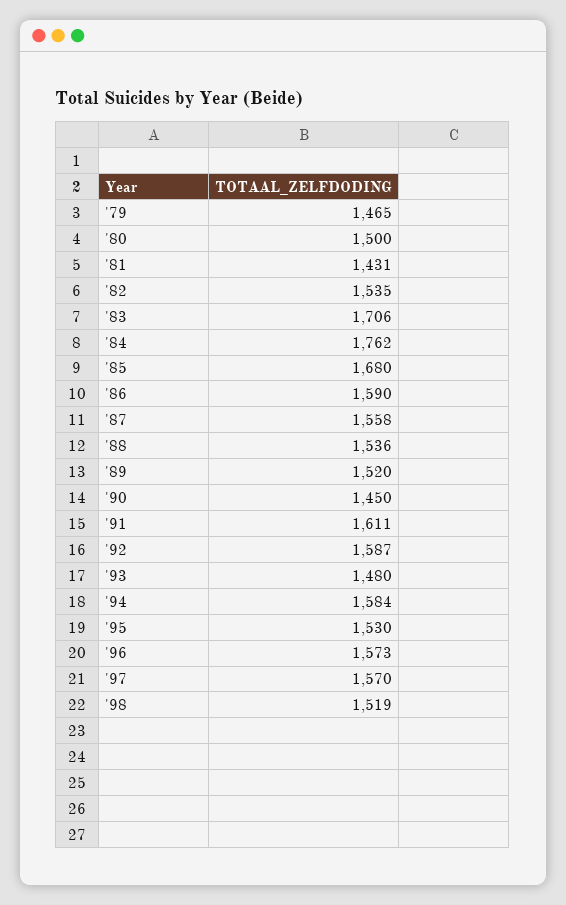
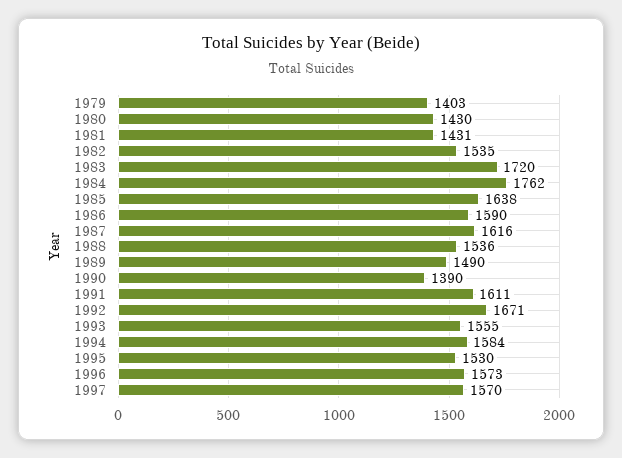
  {
-   "'79": 1465,
+   "'79": 1403,
-   "'80": 1500,
+   "'80": 1430,
    "'81": 1431,
    "'82": 1535,
-   "'83": 1706,
+   "'83": 1720,
    "'84": 1762,
-   "'85": 1680,
+   "'85": 1638,
    "'86": 1590,
-   "'87": 1558,
+   "'87": 1616,
    "'88": 1536,
-   "'89": 1520,
+   "'89": 1490,
-   "'90": 1450,
+   "'90": 1390,
    "'91": 1611,
-   "'92": 1587,
+   "'92": 1671,
-   "'93": 1480,
+   "'93": 1555,
    "'94": 1584,
    "'95": 1530,
    "'96": 1573,
-   "'97": 1570,
+   "'97": 1570
-   "'98": 1519
  }

